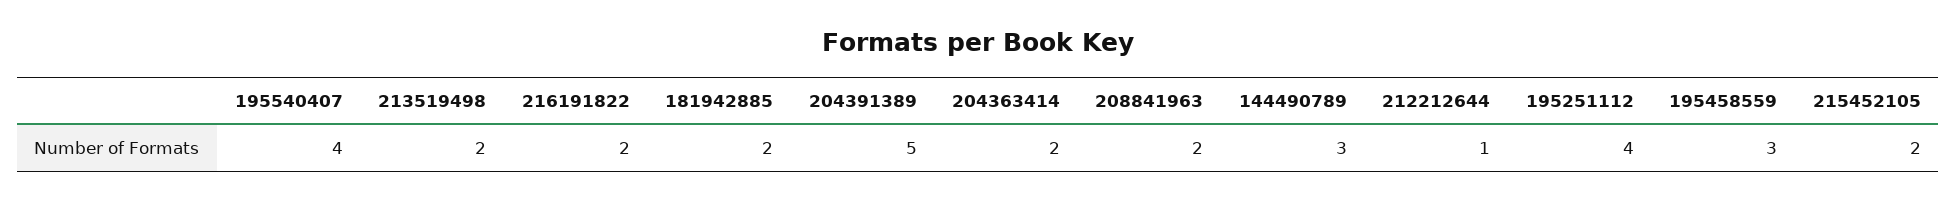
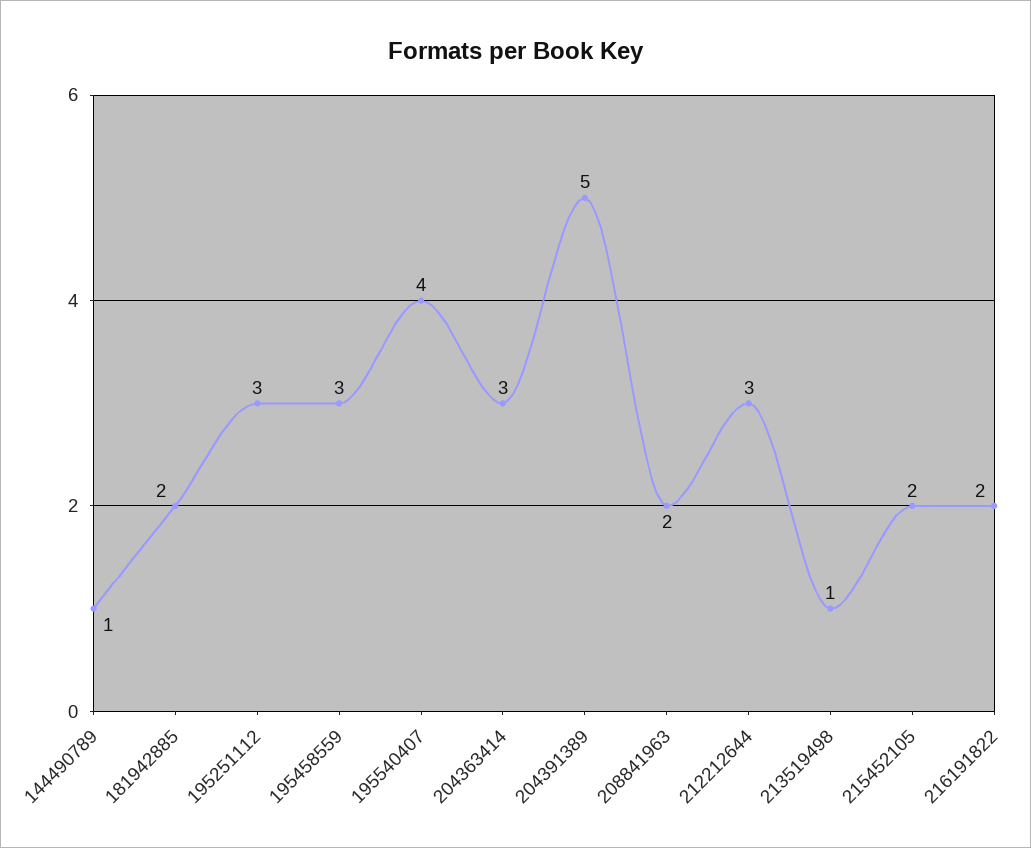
  {
    "195540407": 4,
-   "213519498": 2,
+   "213519498": 1,
    "216191822": 2,
    "181942885": 2,
    "204391389": 5,
-   "204363414": 2,
+   "204363414": 3,
    "208841963": 2,
-   "144490789": 3,
+   "144490789": 1,
-   "212212644": 1,
+   "212212644": 3,
-   "195251112": 4,
+   "195251112": 3,
    "195458559": 3,
    "215452105": 2
  }

